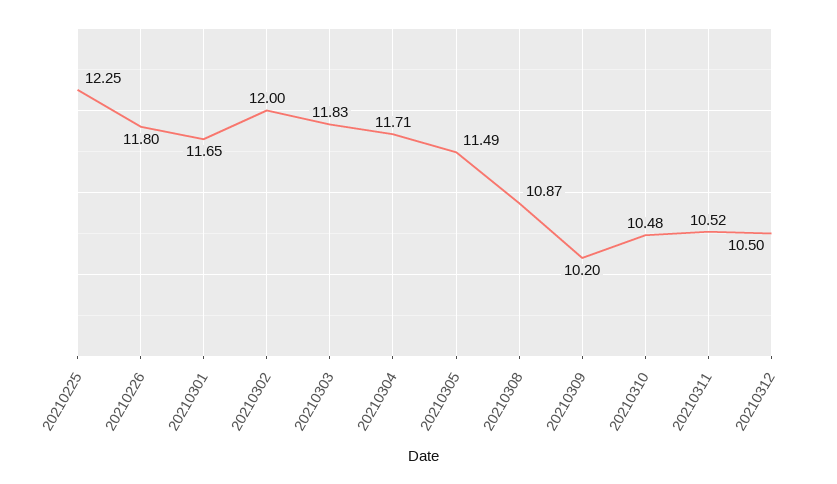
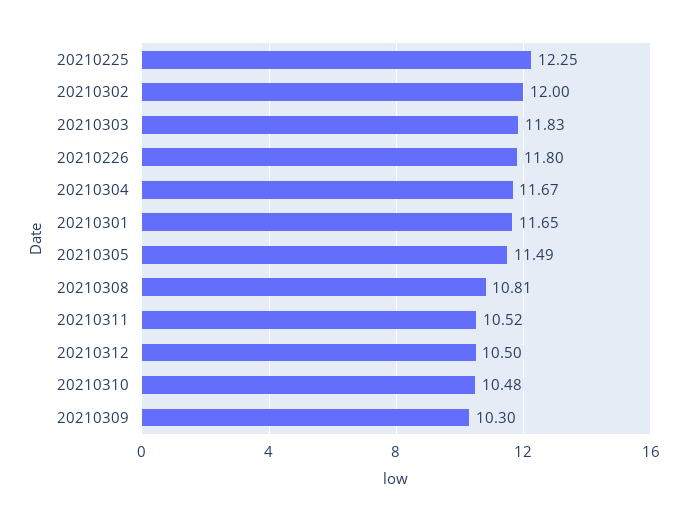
  {
    "20210225": 12.25,
    "20210226": 11.8,
    "20210301": 11.65,
    "20210302": 12,
    "20210303": 11.83,
-   "20210304": 11.71,
+   "20210304": 11.67,
    "20210305": 11.49,
-   "20210308": 10.87,
+   "20210308": 10.81,
-   "20210309": 10.2,
+   "20210309": 10.3,
    "20210310": 10.48,
    "20210311": 10.52,
    "20210312": 10.5
  }

